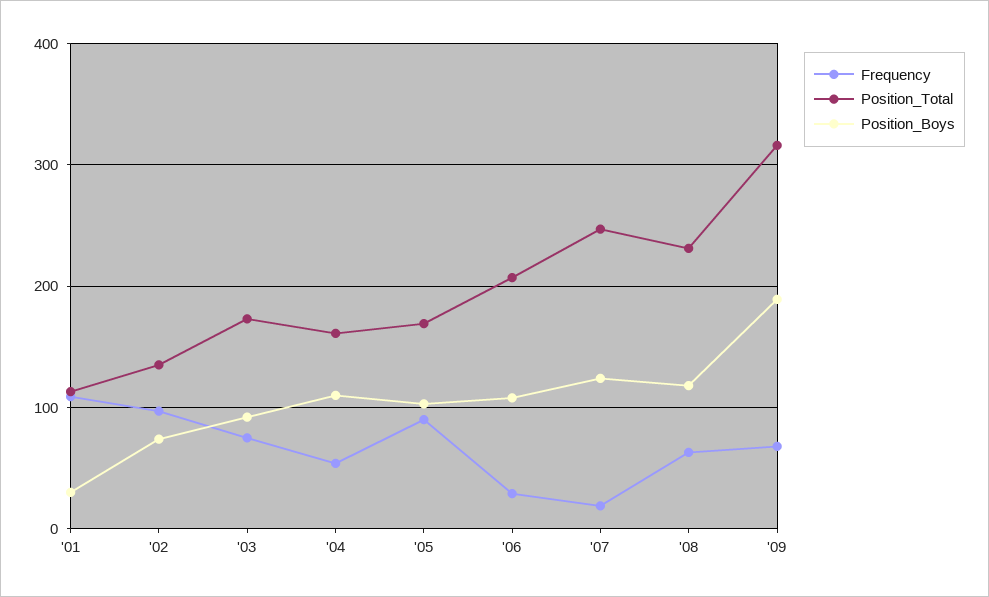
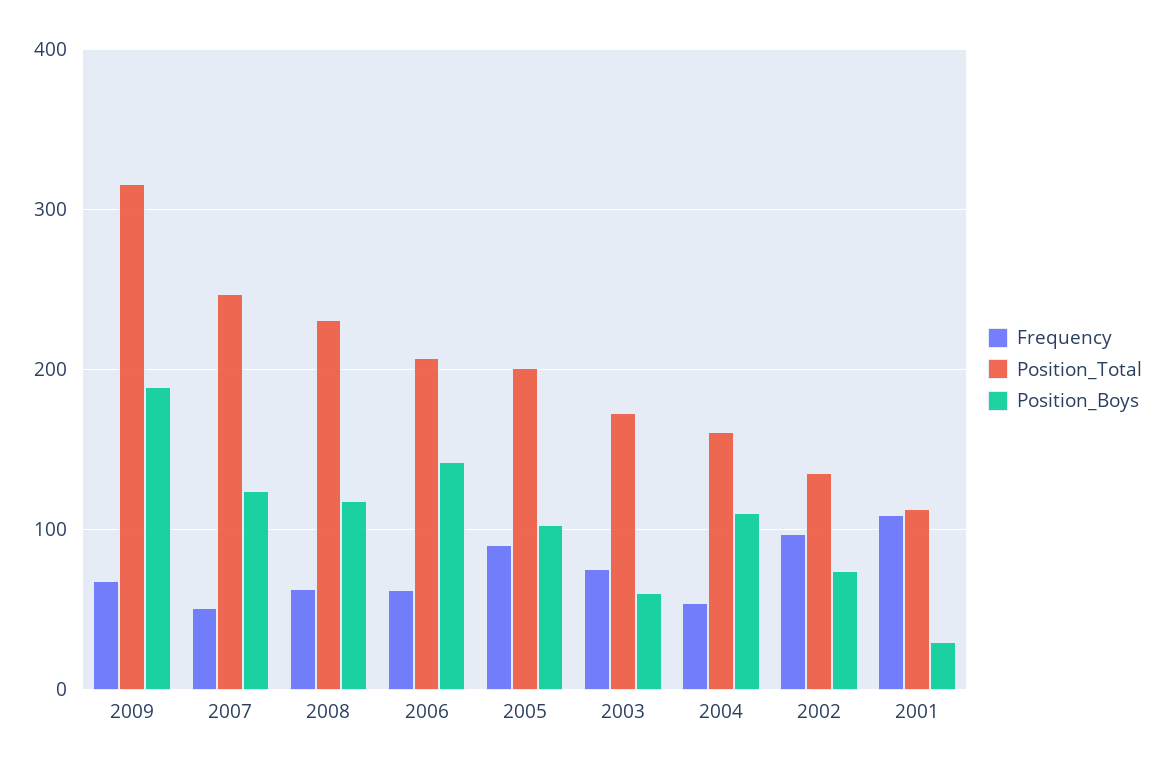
  {
    "Frequency": {
      "'01": 110,
      "'02": 100,
      "'03": 80,
      "'04": 50,
      "'05": 90,
-     "'06": 30,
+     "'06": 60,
-     "'07": 20,
+     "'07": 50,
      "'08": 60,
      "'09": 70
    },
    "Position_Total": {
      "'01": 110,
      "'02": 140,
      "'03": 170,
      "'04": 160,
-     "'05": 170,
+     "'05": 200,
      "'06": 210,
      "'07": 250,
      "'08": 230,
      "'09": 320
    },
    "Position_Boys": {
      "'01": 30,
      "'02": 70,
-     "'03": 90,
+     "'03": 60,
      "'04": 110,
      "'05": 100,
-     "'06": 110,
+     "'06": 140,
      "'07": 120,
      "'08": 120,
      "'09": 190
    }
  }

